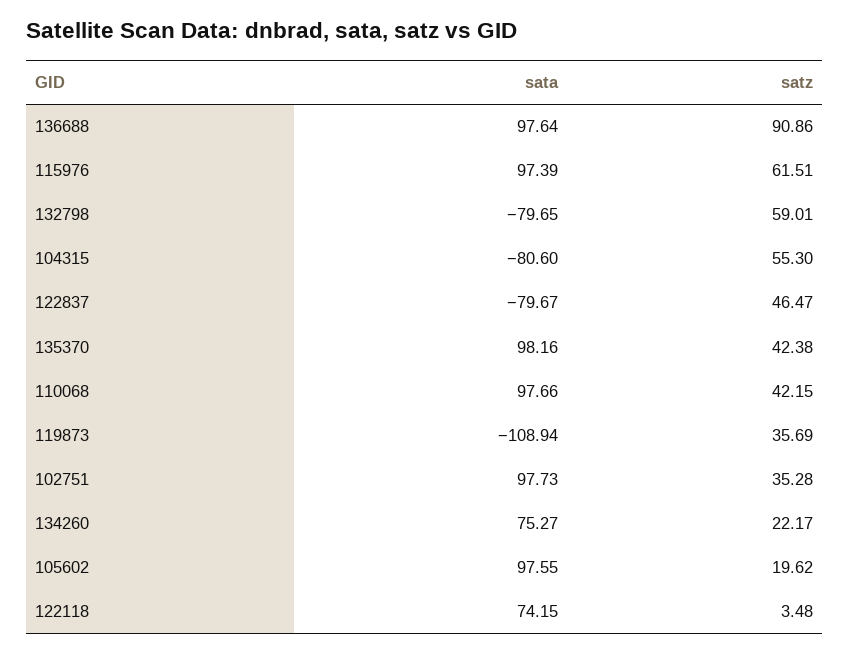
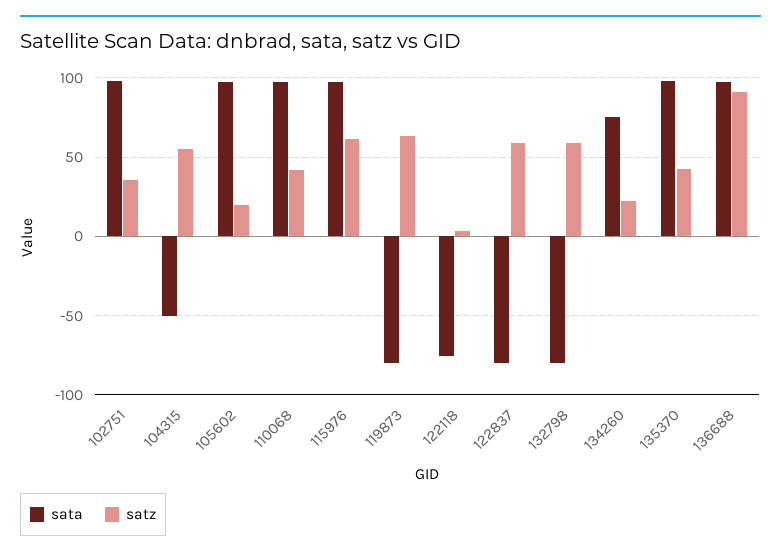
  {
    "sata": {
      "136688": 97.64,
      "115976": 97.39,
      "132798": -79.65,
-     "104315": -80.6,
+     "104315": -50,
      "122837": -79.67,
      "135370": 98.16,
      "110068": 97.66,
-     "119873": -108.94,
+     "119873": -80,
      "102751": 97.73,
      "134260": 75.27,
      "105602": 97.55,
-     "122118": 74.15
+     "122118": -75
    },
    "satz": {
      "136688": 90.86,
      "115976": 61.51,
      "132798": 59.01,
      "104315": 55.3,
-     "122837": 46.47,
+     "122837": 60,
      "135370": 42.38,
      "110068": 42.15,
-     "119873": 35.69,
+     "119873": 65,
      "102751": 35.28,
      "134260": 22.17,
      "105602": 19.62,
      "122118": 3.48
    }
  }

